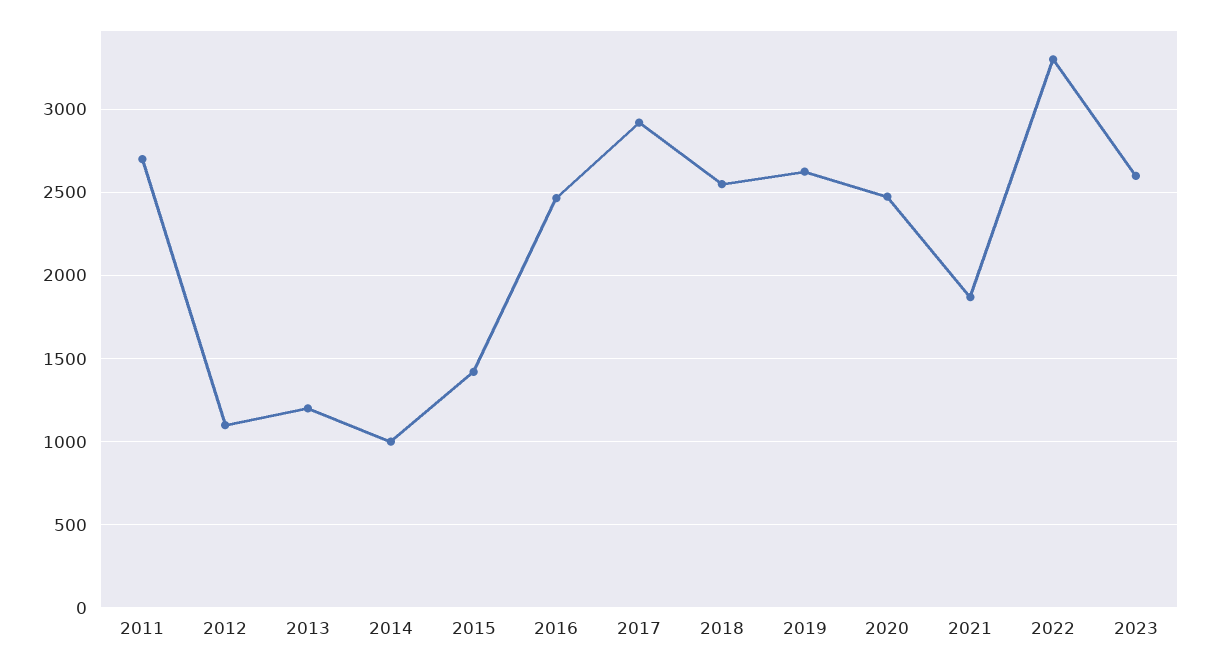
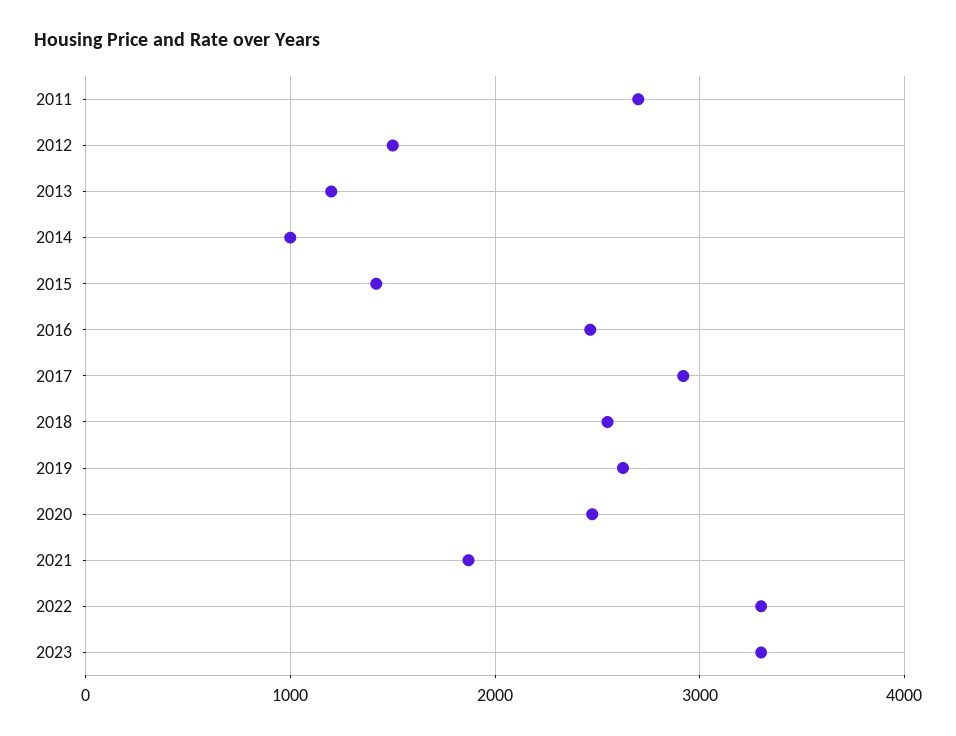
  {
    "2011": 2700,
-   "2012": 1100,
+   "2012": 1500,
    "2013": 1200,
    "2014": 1000,
    "2015": 1400,
    "2016": 2450,
    "2017": 2900,
    "2018": 2550,
    "2019": 2650,
    "2020": 2500,
    "2021": 1850,
    "2022": 3300,
-   "2023": 2600
+   "2023": 3300
  }

